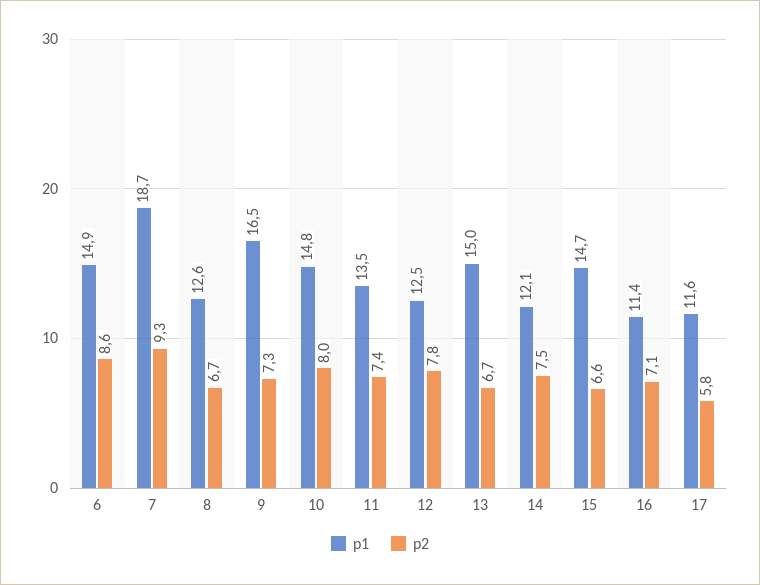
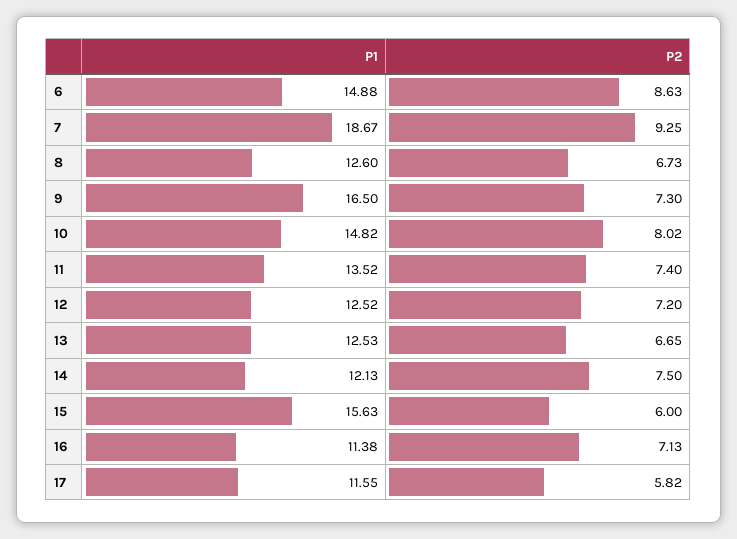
  {
    "p1": {
      "6": 14.88,
      "7": 18.67,
      "8": 12.6,
      "9": 16.5,
      "10": 14.82,
      "11": 13.52,
      "12": 12.52,
-     "13": 15,
+     "13": 12.53,
      "14": 12.13,
-     "15": 14.7,
+     "15": 15.63,
      "16": 11.38,
      "17": 11.55
    },
    "p2": {
      "6": 8.63,
      "7": 9.25,
      "8": 6.73,
      "9": 7.3,
      "10": 8.02,
      "11": 7.4,
-     "12": 7.8,
+     "12": 7.2,
      "13": 6.65,
      "14": 7.5,
-     "15": 6.6,
+     "15": 6,
      "16": 7.13,
      "17": 5.82
    }
  }

